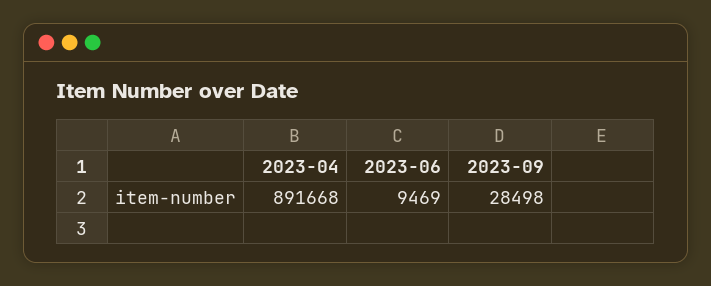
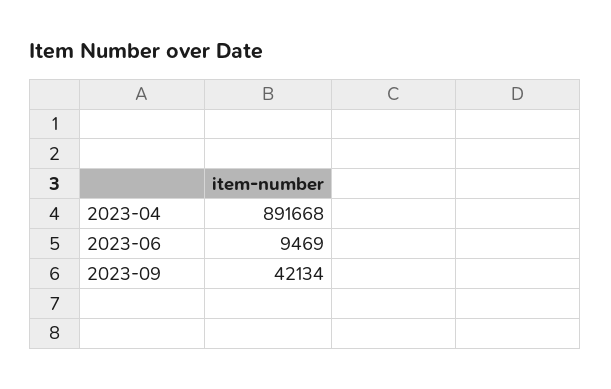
  {
    "2023-04": 891668,
    "2023-06": 9469,
-   "2023-09": 28498
+   "2023-09": 42134
  }

